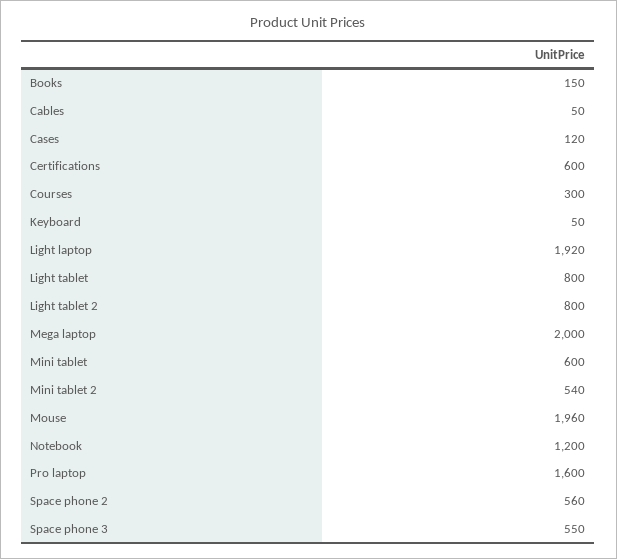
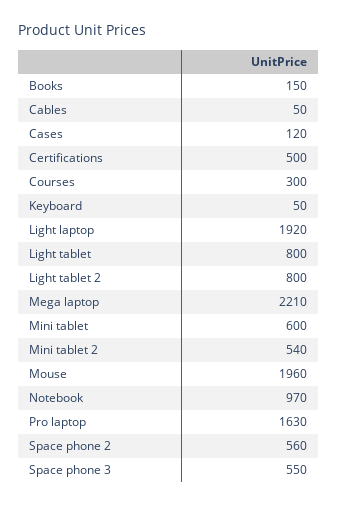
  {
    "Books": 150,
    "Cables": 50,
    "Cases": 120,
-   "Certifications": 600,
+   "Certifications": 500,
    "Courses": 300,
    "Keyboard": 50,
    "Light laptop": 1920,
    "Light tablet": 800,
    "Light tablet 2": 800,
-   "Mega laptop": 2000,
+   "Mega laptop": 2210,
    "Mini tablet": 600,
    "Mini tablet 2": 540,
    "Mouse": 1960,
-   "Notebook": 1200,
+   "Notebook": 970,
-   "Pro laptop": 1600,
+   "Pro laptop": 1630,
    "Space phone 2": 560,
    "Space phone 3": 550
  }

